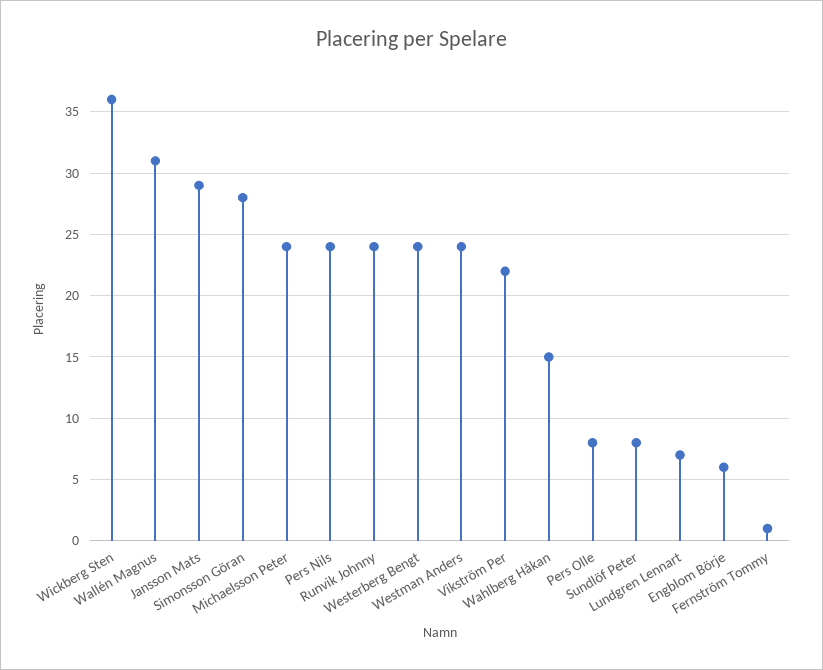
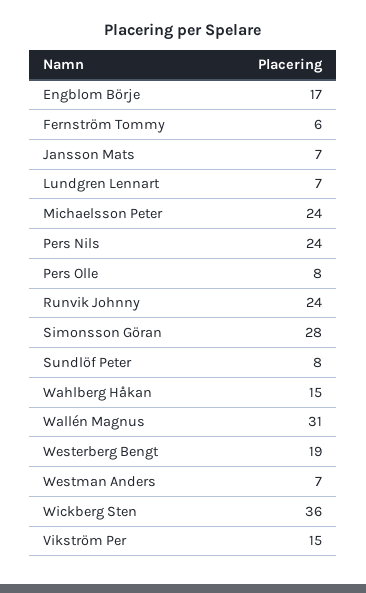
  {
    "Wickberg Sten": 36,
    "Wallén Magnus": 31,
-   "Jansson Mats": 29,
+   "Jansson Mats": 7,
    "Simonsson Göran": 28,
    "Michaelsson Peter": 24,
    "Pers Nils": 24,
    "Runvik Johnny": 24,
-   "Westerberg Bengt": 24,
+   "Westerberg Bengt": 19,
-   "Westman Anders": 24,
+   "Westman Anders": 7,
-   "Vikström Per": 22,
+   "Vikström Per": 15,
    "Wahlberg Håkan": 15,
    "Pers Olle": 8,
    "Sundlöf Peter": 8,
    "Lundgren Lennart": 7,
-   "Engblom Börje": 6,
+   "Engblom Börje": 17,
-   "Fernström Tommy": 1
+   "Fernström Tommy": 6
  }

